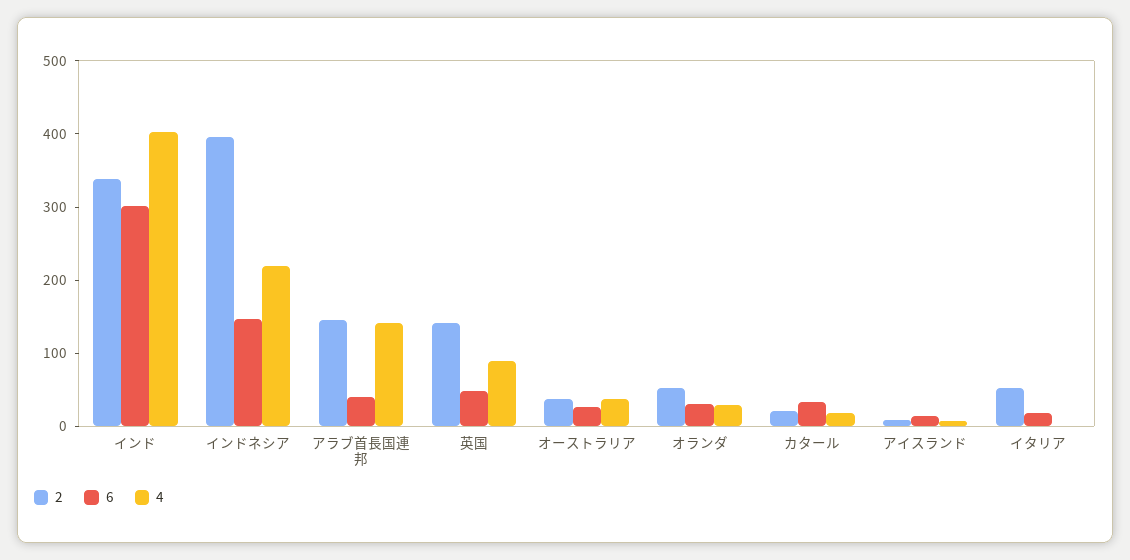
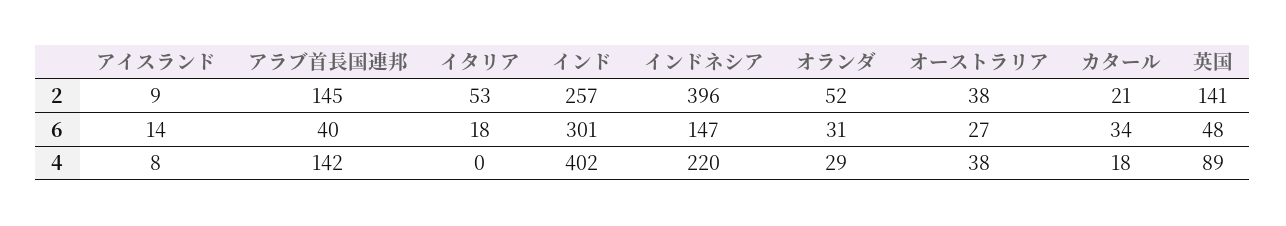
  {
    "2": {
-     "インド": 340,
+     "インド": 257,
      "インドネシア": 396,
      "アラブ首長国連邦": 145,
      "英国": 141,
      "オーストラリア": 38,
      "オランダ": 52,
      "カタール": 21,
      "アイスランド": 9,
      "イタリア": 53
    },
    "6": {
      "インド": 301,
      "インドネシア": 147,
      "アラブ首長国連邦": 40,
      "英国": 48,
      "オーストラリア": 27,
      "オランダ": 31,
      "カタール": 34,
      "アイスランド": 14,
      "イタリア": 18
    },
    "4": {
      "インド": 402,
      "インドネシア": 220,
      "アラブ首長国連邦": 142,
      "英国": 89,
      "オーストラリア": 38,
      "オランダ": 29,
      "カタール": 18,
      "アイスランド": 8,
      "イタリア": 0
    }
  }

